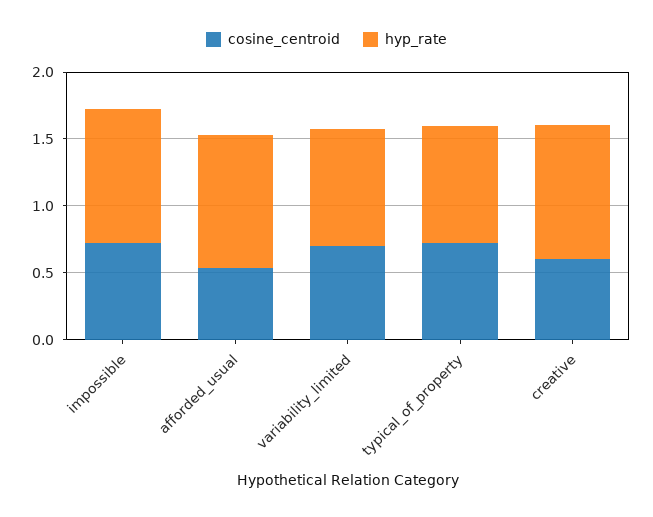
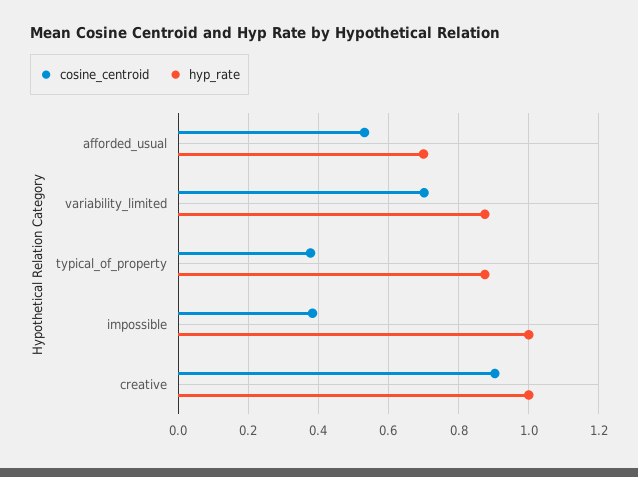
  {
    "cosine_centroid": {
-     "impossible": 0.7,
+     "impossible": 0.38,
      "afforded_usual": 0.54,
      "variability_limited": 0.7,
-     "typical_of_property": 0.7,
+     "typical_of_property": 0.38,
-     "creative": 0.6
+     "creative": 0.9
    },
    "hyp_rate": {
      "impossible": 1,
-     "afforded_usual": 1,
+     "afforded_usual": 0.7,
      "variability_limited": 0.88,
      "typical_of_property": 0.88,
      "creative": 1
    }
  }

